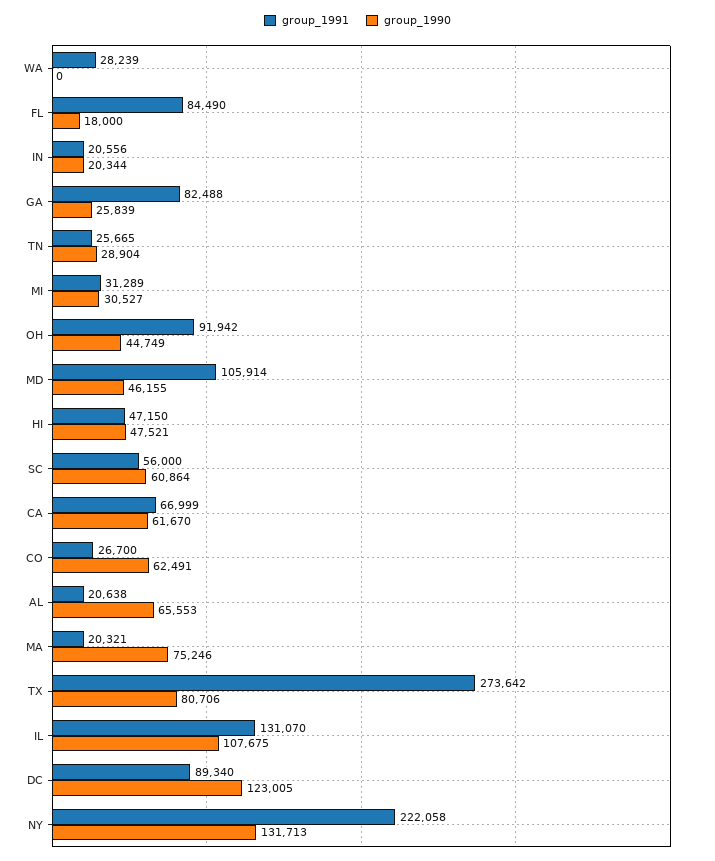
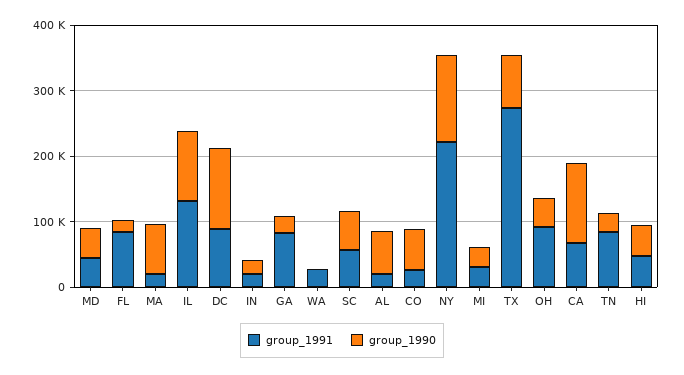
  {
    "group_1991": {
      "WA": 28239,
      "FL": 84490,
      "IN": 20556,
      "GA": 82488,
-     "TN": 25665,
+     "TN": 80000,
      "MI": 31289,
      "OH": 91942,
-     "MD": 105914,
+     "MD": 40000,
      "HI": 47150,
      "SC": 56000,
      "CA": 66999,
      "CO": 26700,
      "AL": 20638,
      "MA": 20321,
      "TX": 273642,
      "IL": 131070,
      "DC": 89340,
      "NY": 222058
    },
    "group_1990": {
      "WA": 0,
      "FL": 18000,
      "IN": 20344,
      "GA": 25839,
      "TN": 28904,
      "MI": 30527,
      "OH": 44749,
      "MD": 46155,
      "HI": 47521,
      "SC": 60864,
-     "CA": 61670,
+     "CA": 120000,
      "CO": 62491,
      "AL": 65553,
      "MA": 75246,
      "TX": 80706,
      "IL": 107675,
      "DC": 123005,
      "NY": 131713
    }
  }

